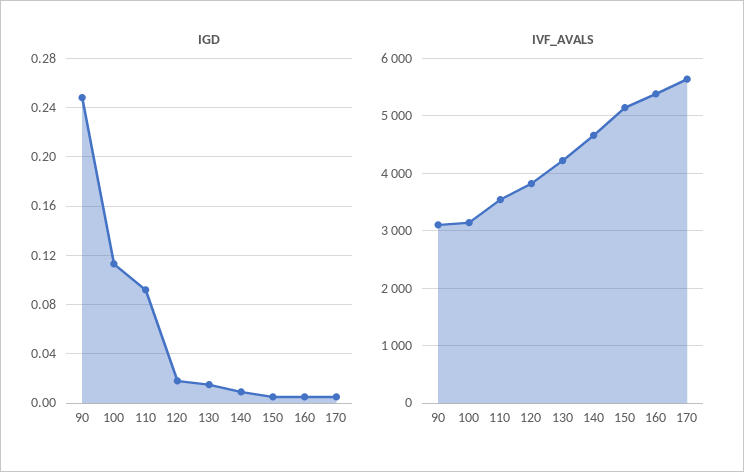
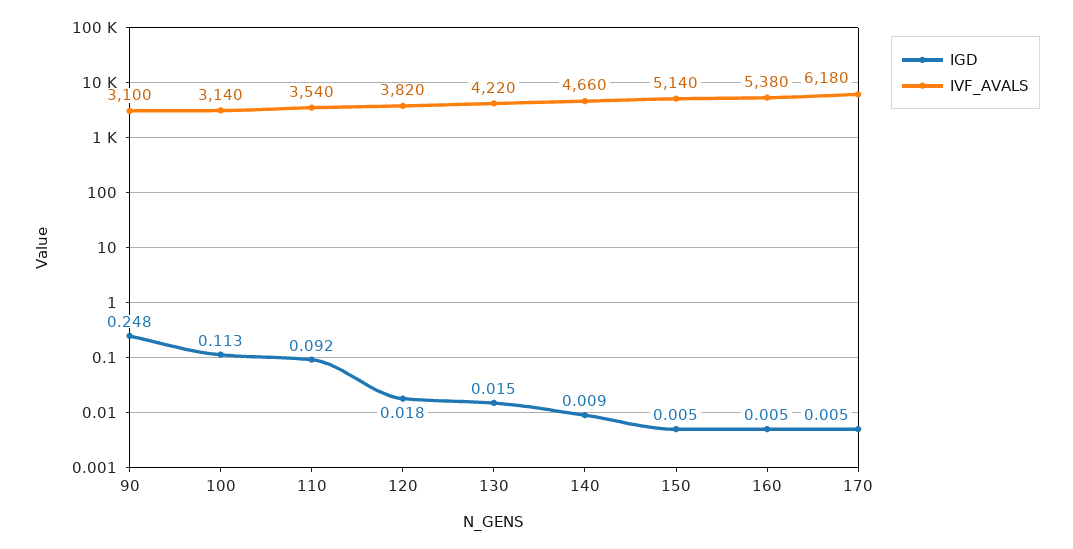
  {
    "IGD": {
      "90": 0.248,
      "100": 0.113,
      "110": 0.092,
      "120": 0.018,
      "130": 0.015,
      "140": 0.009,
      "150": 0.005,
      "160": 0.005,
      "170": 0.005
    },
    "IVF_AVALS": {
      "90": 3100,
      "100": 3140,
      "110": 3540,
      "120": 3820,
      "130": 4220,
      "140": 4660,
      "150": 5140,
      "160": 5380,
-     "170": 5600
+     "170": 6180
    }
  }

